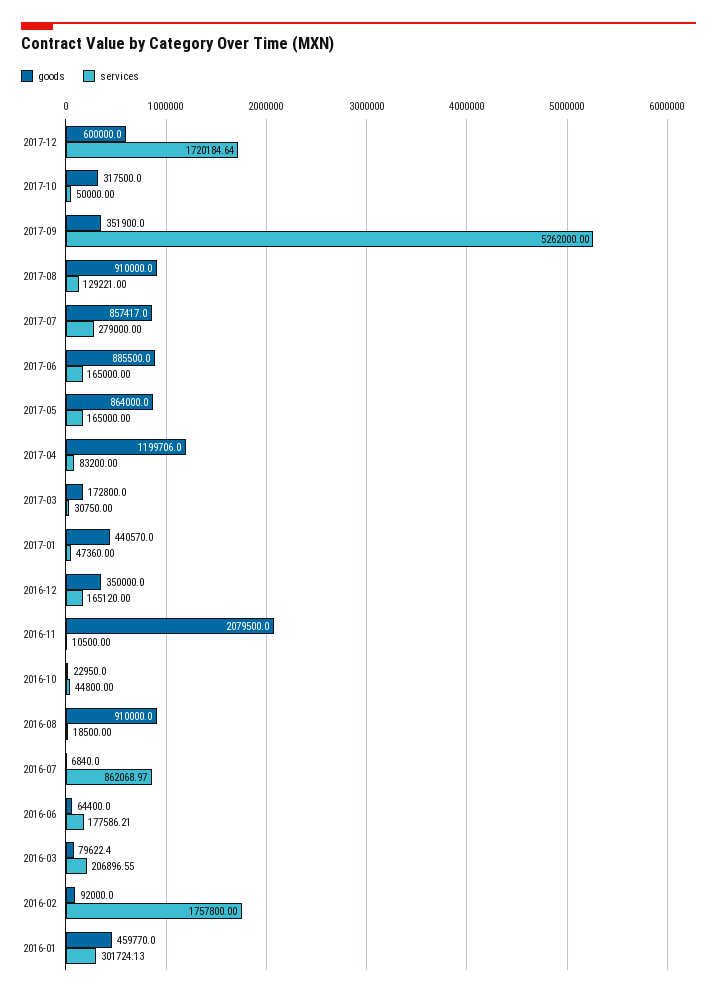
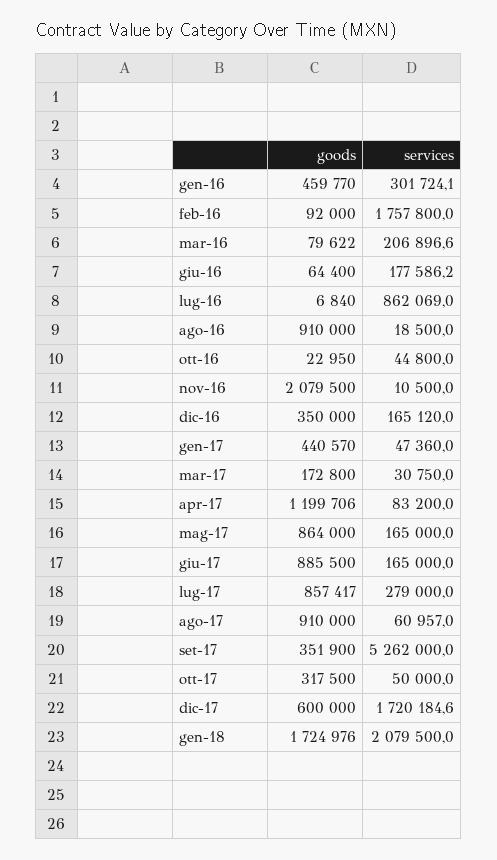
  {
    "goods": {
      "2017-12": 600000,
      "2017-10": 317500,
      "2017-09": 351900,
      "2017-08": 910000,
      "2017-07": 857417,
      "2017-06": 885500,
      "2017-05": 864000,
      "2017-04": 1199706,
      "2017-03": 172800,
      "2017-01": 440570,
      "2016-12": 350000,
      "2016-11": 2079500,
      "2016-10": 22950,
      "2016-08": 910000,
      "2016-07": 6840,
      "2016-06": 64400,
      "2016-03": 79622.4,
      "2016-02": 92000,
-     "2016-01": 459770
+     "2016-01": 459770,
+     "gen-18": 1724976
    },
    "services": {
      "2017-12": 1720184.64,
      "2017-10": 50000,
      "2017-09": 5262000,
-     "2017-08": 129221,
+     "2017-08": 60957,
      "2017-07": 279000,
      "2017-06": 165000,
      "2017-05": 165000,
      "2017-04": 83200,
      "2017-03": 30750,
      "2017-01": 47360,
      "2016-12": 165120,
      "2016-11": 10500,
      "2016-10": 44800,
      "2016-08": 18500,
      "2016-07": 862068.97,
      "2016-06": 177586.21,
      "2016-03": 206896.55,
      "2016-02": 1757800,
-     "2016-01": 301724.13
+     "2016-01": 301724.13,
+     "gen-18": 2079500
    }
  }

